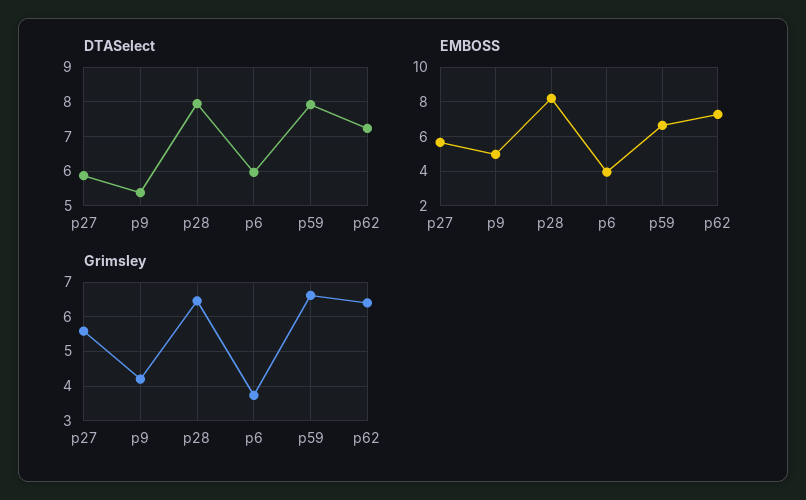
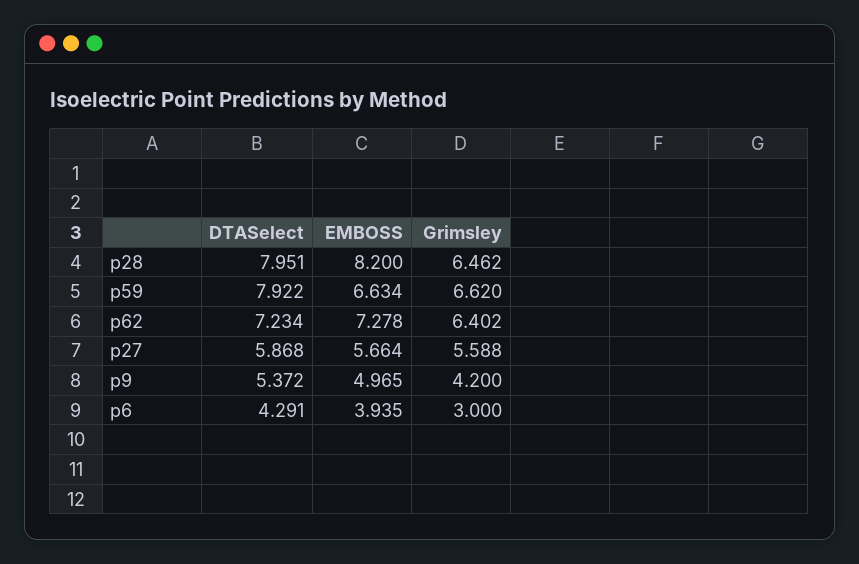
  {
    "DTASelect": {
      "p27": 5.868,
      "p9": 5.372,
      "p28": 7.951,
-     "p6": 6,
+     "p6": 4.291,
      "p59": 7.922,
      "p62": 7.234
    },
    "EMBOSS": {
      "p27": 5.664,
      "p9": 4.965,
      "p28": 8.2,
      "p6": 3.935,
      "p59": 6.634,
      "p62": 7.278
    },
    "Grimsley": {
      "p27": 5.588,
      "p9": 4.2,
      "p28": 6.462,
-     "p6": 3.8,
+     "p6": 3,
      "p59": 6.62,
      "p62": 6.402
    }
  }

